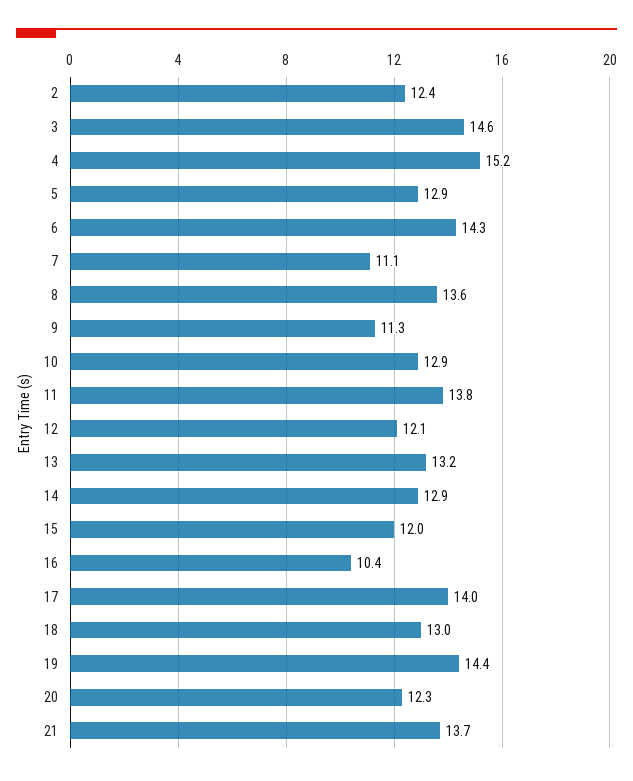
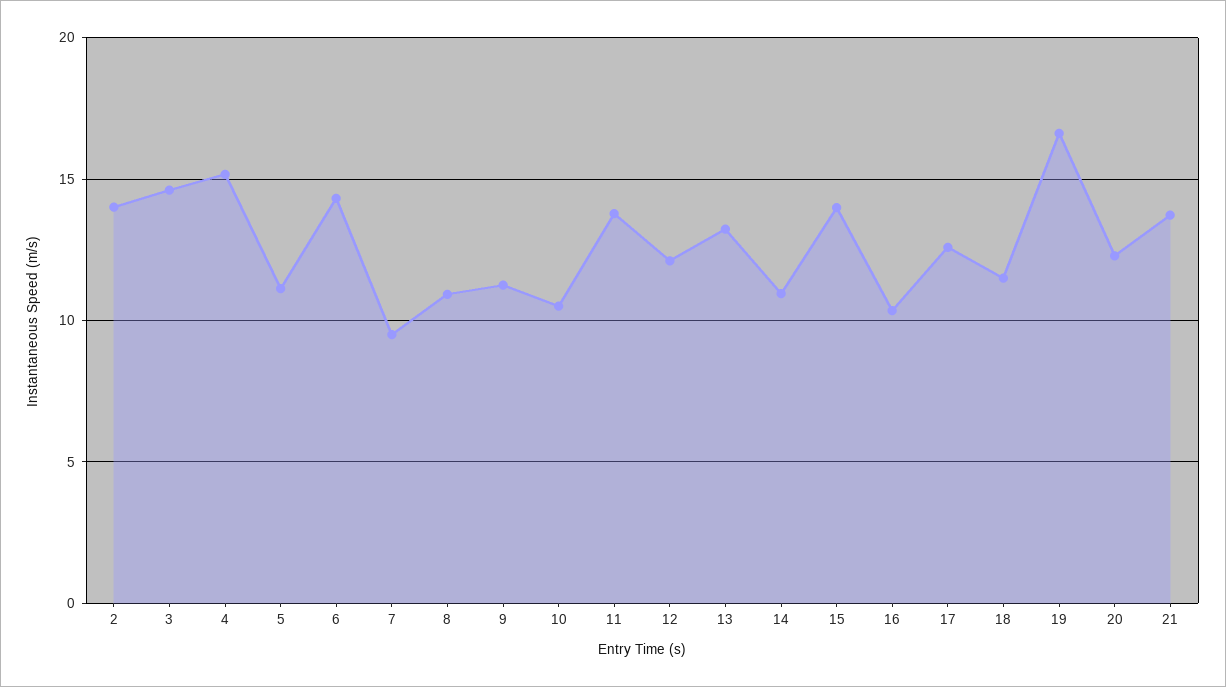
  {
-   "2": 12.4,
+   "2": 14,
    "3": 14.6,
    "4": 15.2,
-   "5": 12.9,
+   "5": 11,
    "6": 14.3,
-   "7": 11.1,
+   "7": 9.5,
-   "8": 13.6,
+   "8": 11,
    "9": 11.3,
-   "10": 12.9,
+   "10": 10.5,
    "11": 13.8,
    "12": 12.1,
    "13": 13.2,
-   "14": 12.9,
+   "14": 11,
-   "15": 12,
+   "15": 14,
    "16": 10.4,
-   "17": 14,
+   "17": 12.5,
-   "18": 13,
+   "18": 11.5,
-   "19": 14.4,
+   "19": 16.5,
    "20": 12.3,
    "21": 13.7
  }

